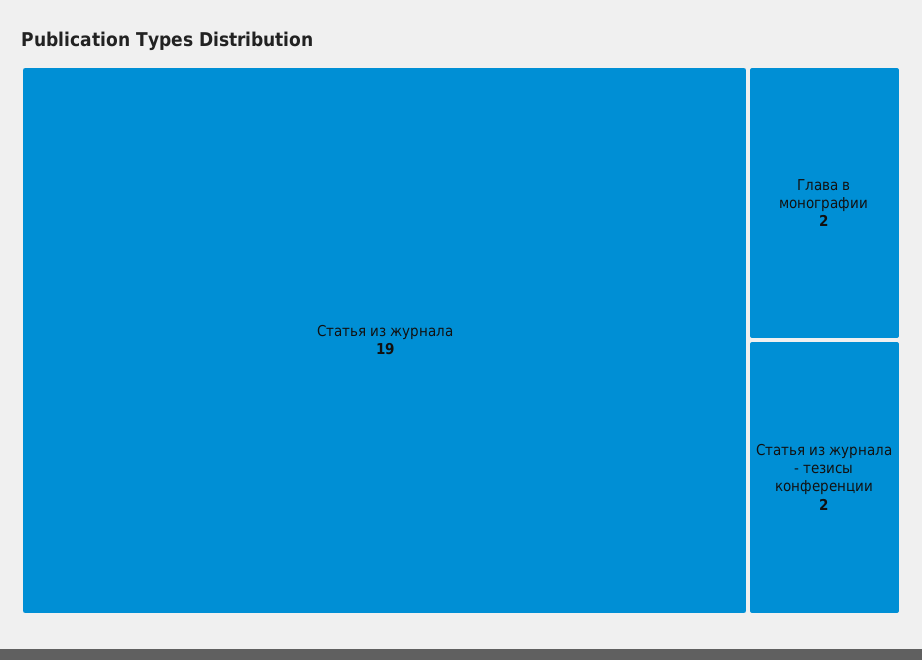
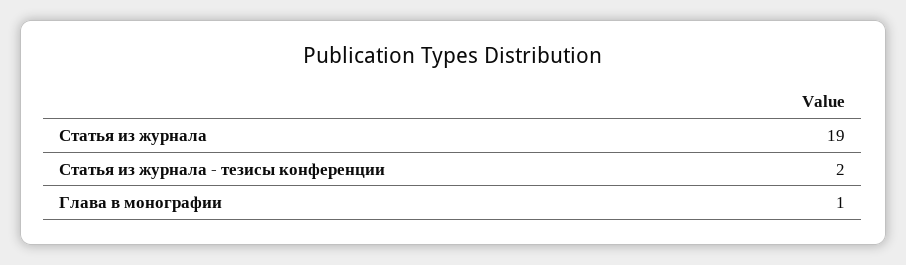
  {
    "Статья из журнала": 19,
-   "Глава в монографии": 2,
+   "Глава в монографии": 1,
    "Статья из журнала - тезисы конференции": 2
  }

